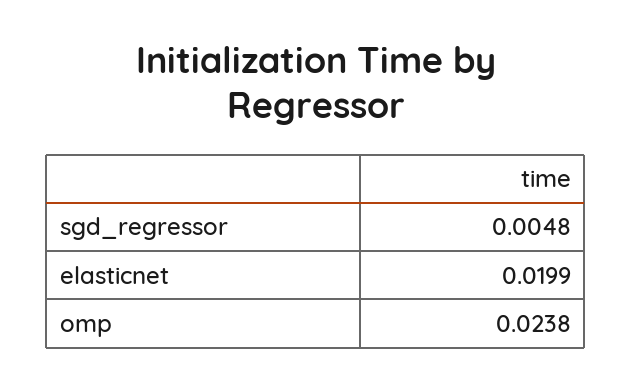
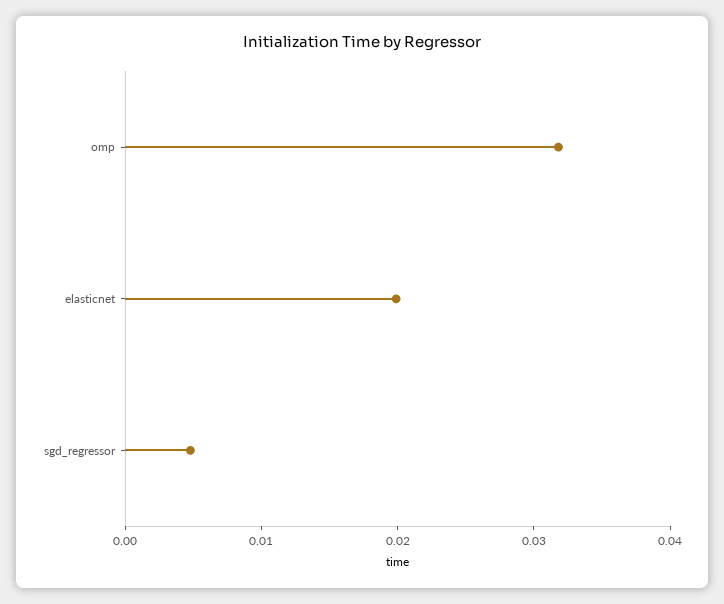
  {
    "sgd_regressor": 0.0048,
    "elasticnet": 0.0199,
-   "omp": 0.0238
+   "omp": 0.032
  }

